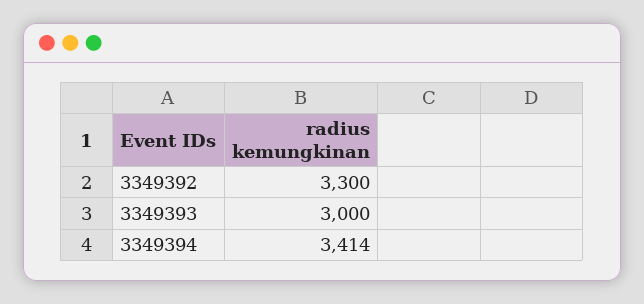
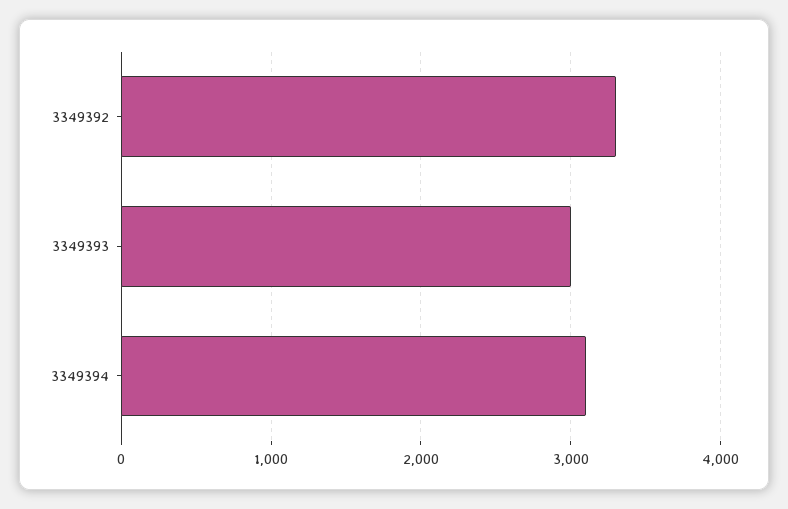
  {
    "3349392": 3300,
    "3349393": 3000,
-   "3349394": 3414
+   "3349394": 3100
  }

